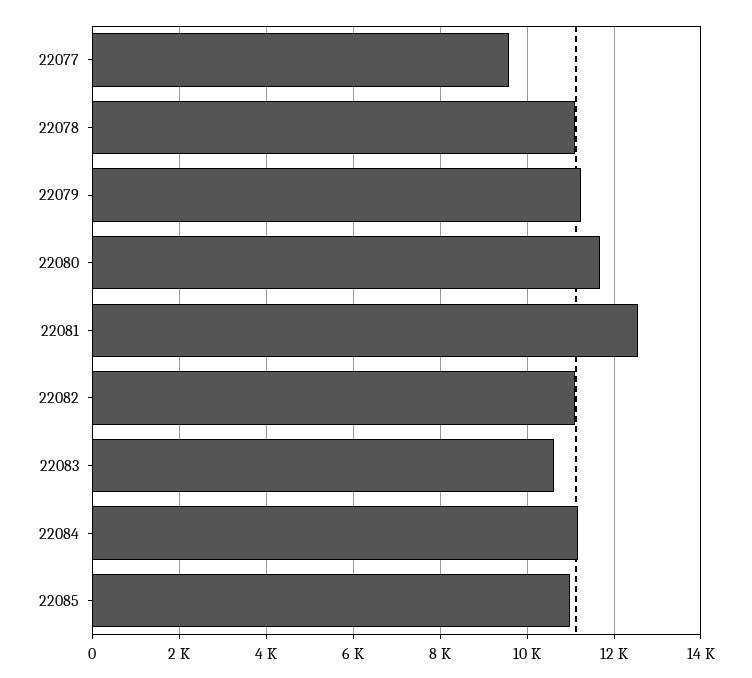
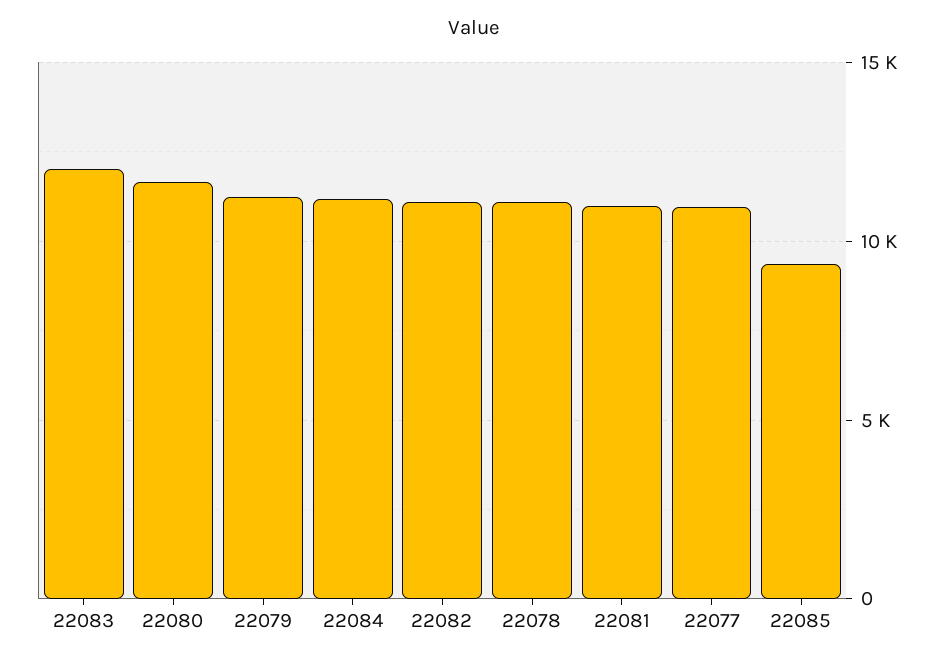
  {
-   "22077": 9600,
+   "22077": 11000,
    "22078": 11000,
    "22079": 11200,
    "22080": 11600,
-   "22081": 12600,
+   "22081": 11000,
    "22082": 11000,
-   "22083": 10600,
+   "22083": 12000,
    "22084": 11200,
-   "22085": 11000
+   "22085": 9500
  }

